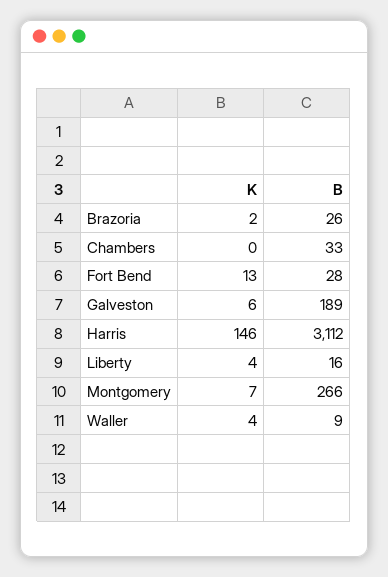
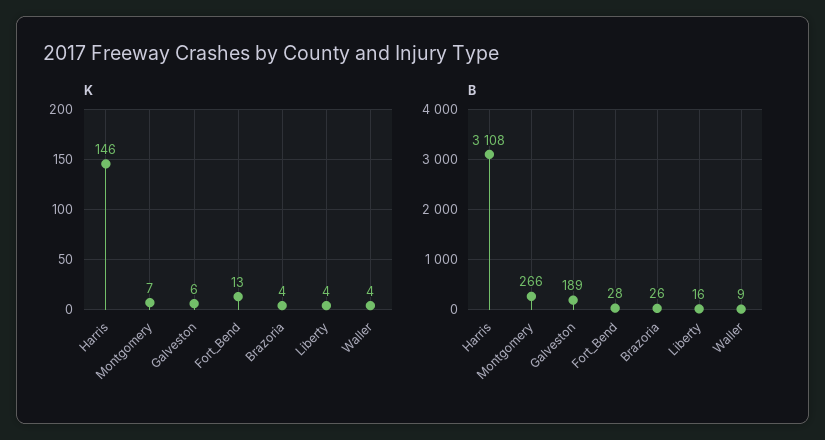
  {
    "K": {
-     "Brazoria": 2,
+     "Brazoria": 4,
-     "Chambers": 0,
      "Fort Bend": 13,
      "Galveston": 6,
      "Harris": 146,
      "Liberty": 4,
      "Montgomery": 7,
      "Waller": 4
    },
    "B": {
      "Brazoria": 26,
-     "Chambers": 33,
      "Fort Bend": 28,
      "Galveston": 189,
-     "Harris": 3112,
+     "Harris": 3108,
      "Liberty": 16,
      "Montgomery": 266,
      "Waller": 9
    }
  }

